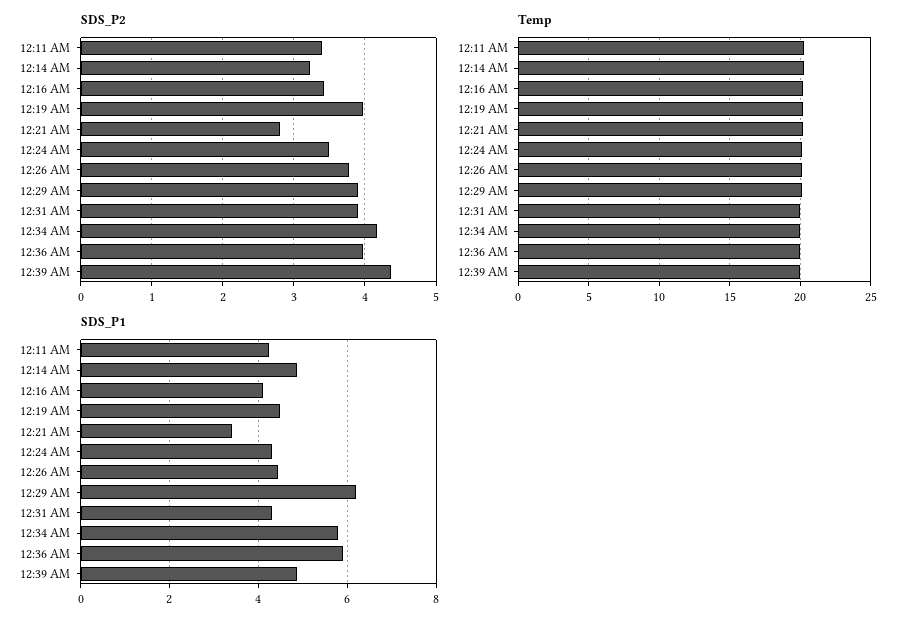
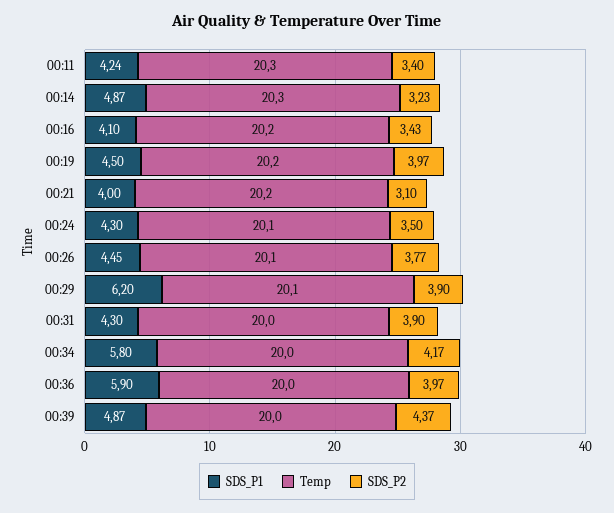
  {
    "SDS_P2": {
      "12:11 AM": 3.4,
      "12:14 AM": 3.23,
      "12:16 AM": 3.43,
      "12:19 AM": 3.97,
-     "12:21 AM": 2.8,
+     "12:21 AM": 3.1,
      "12:24 AM": 3.5,
      "12:26 AM": 3.77,
      "12:29 AM": 3.9,
      "12:31 AM": 3.9,
      "12:34 AM": 4.17,
      "12:36 AM": 3.97,
      "12:39 AM": 4.37
    },
    "Temp": {
      "12:11 AM": 20.3,
      "12:14 AM": 20.3,
      "12:16 AM": 20.2,
      "12:19 AM": 20.2,
      "12:21 AM": 20.2,
      "12:24 AM": 20.1,
      "12:26 AM": 20.1,
      "12:29 AM": 20.1,
      "12:31 AM": 20,
      "12:34 AM": 20,
      "12:36 AM": 20,
      "12:39 AM": 20
    },
    "SDS_P1": {
      "12:11 AM": 4.24,
      "12:14 AM": 4.87,
      "12:16 AM": 4.1,
      "12:19 AM": 4.5,
-     "12:21 AM": 3.4,
+     "12:21 AM": 4,
      "12:24 AM": 4.3,
      "12:26 AM": 4.45,
      "12:29 AM": 6.2,
      "12:31 AM": 4.3,
      "12:34 AM": 5.8,
      "12:36 AM": 5.9,
      "12:39 AM": 4.87
    }
  }

